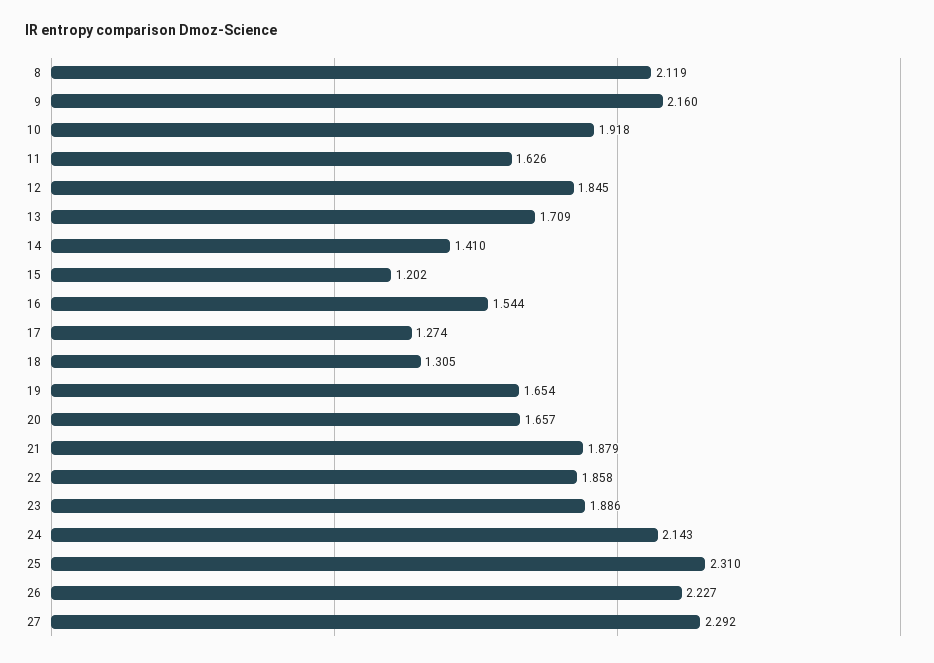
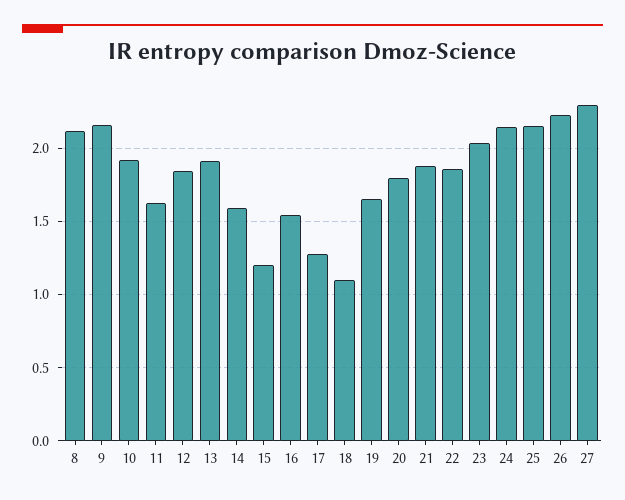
  {
    "8": 2.119,
    "9": 2.16,
    "10": 1.918,
    "11": 1.626,
    "12": 1.845,
-   "13": 1.709,
+   "13": 1.9,
-   "14": 1.41,
+   "14": 1.6,
    "15": 1.202,
    "16": 1.544,
    "17": 1.274,
-   "18": 1.305,
+   "18": 1.1,
    "19": 1.654,
-   "20": 1.657,
+   "20": 1.8,
    "21": 1.879,
    "22": 1.858,
-   "23": 1.886,
+   "23": 2.05,
    "24": 2.143,
-   "25": 2.31,
+   "25": 2.15,
    "26": 2.227,
    "27": 2.292
  }

